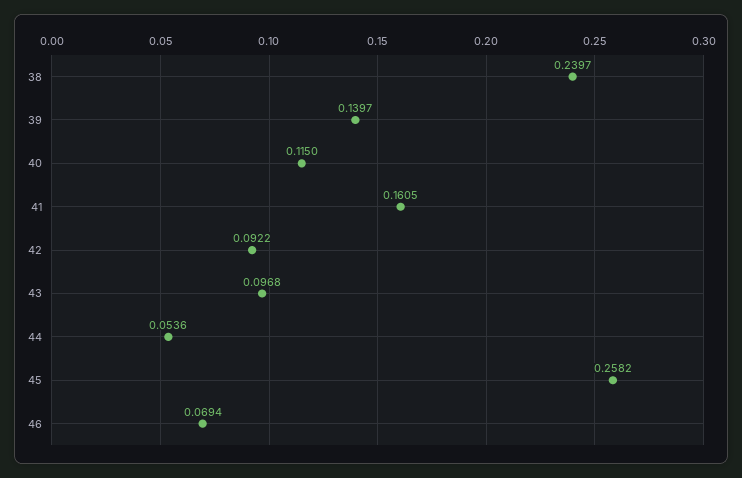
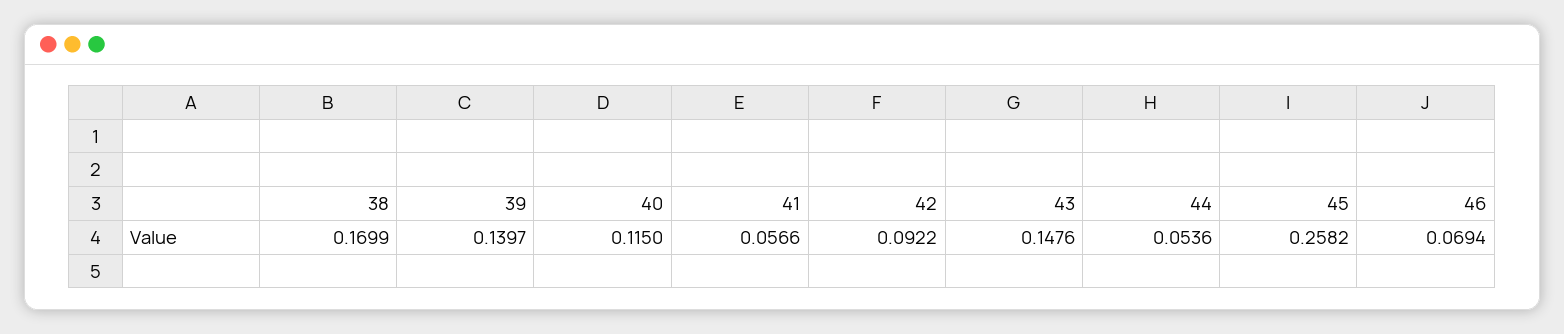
  {
-   "38": 0.2397,
+   "38": 0.1699,
    "39": 0.1397,
    "40": 0.115,
-   "41": 0.1605,
+   "41": 0.0566,
    "42": 0.0922,
-   "43": 0.0968,
+   "43": 0.1476,
    "44": 0.0536,
    "45": 0.2582,
    "46": 0.0694
  }

